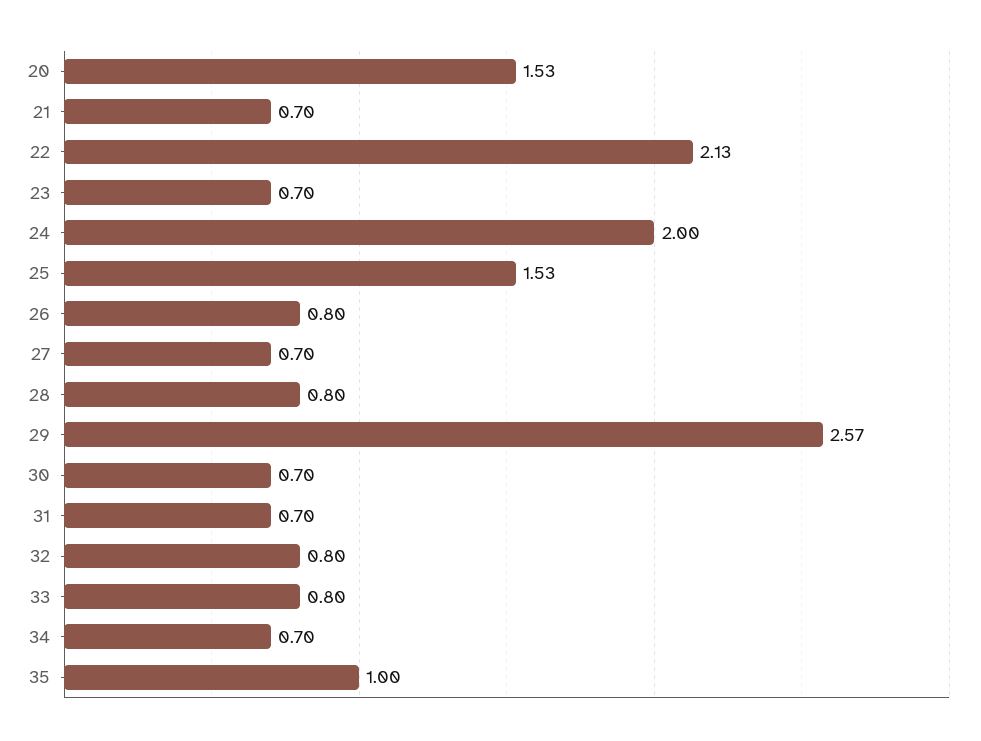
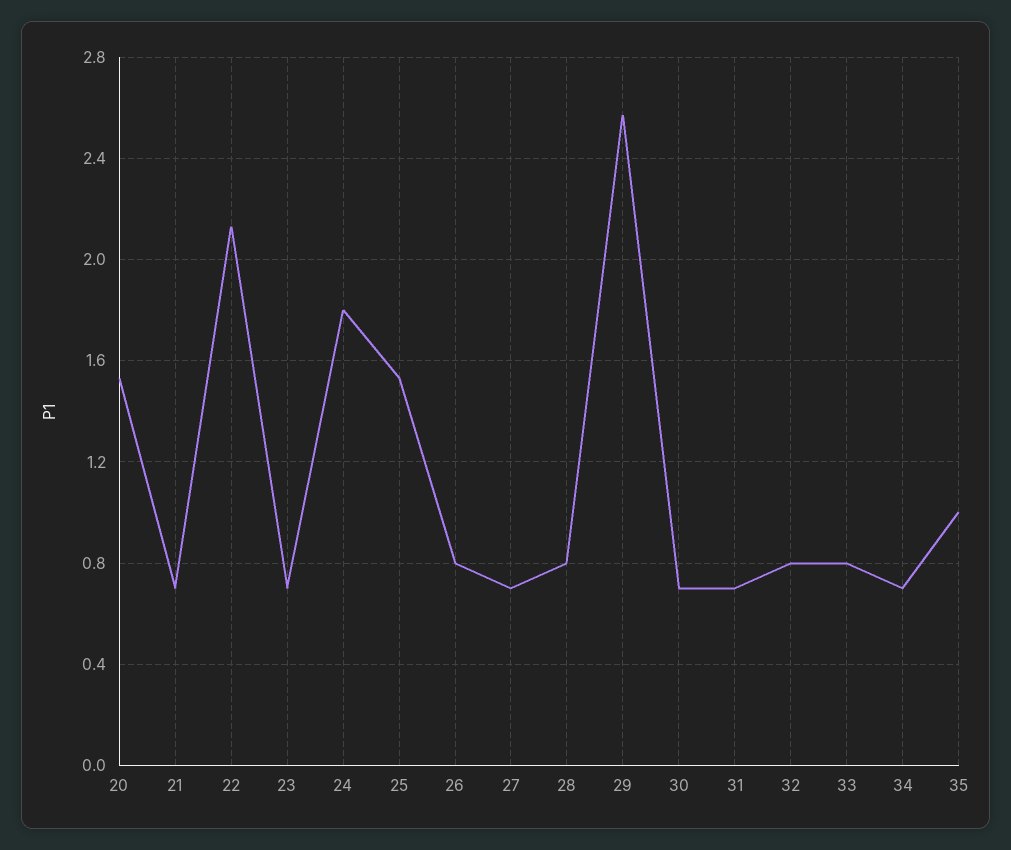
  {
    "20": 1.53,
    "21": 0.7,
    "22": 2.13,
    "23": 0.7,
-   "24": 2,
+   "24": 1.8,
    "25": 1.53,
    "26": 0.8,
    "27": 0.7,
    "28": 0.8,
    "29": 2.57,
    "30": 0.7,
    "31": 0.7,
    "32": 0.8,
    "33": 0.8,
    "34": 0.7,
    "35": 1
  }

